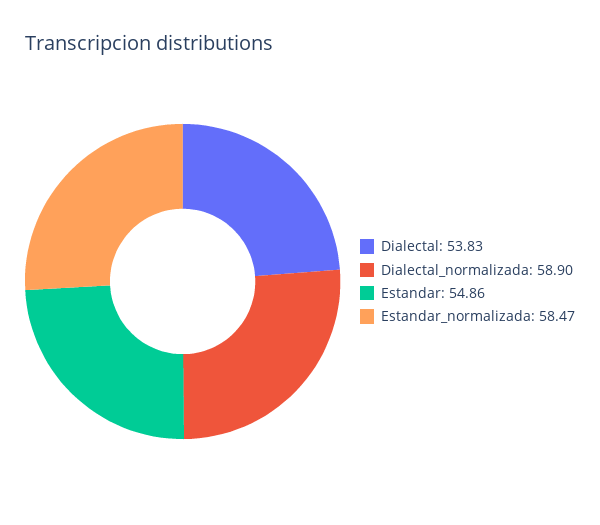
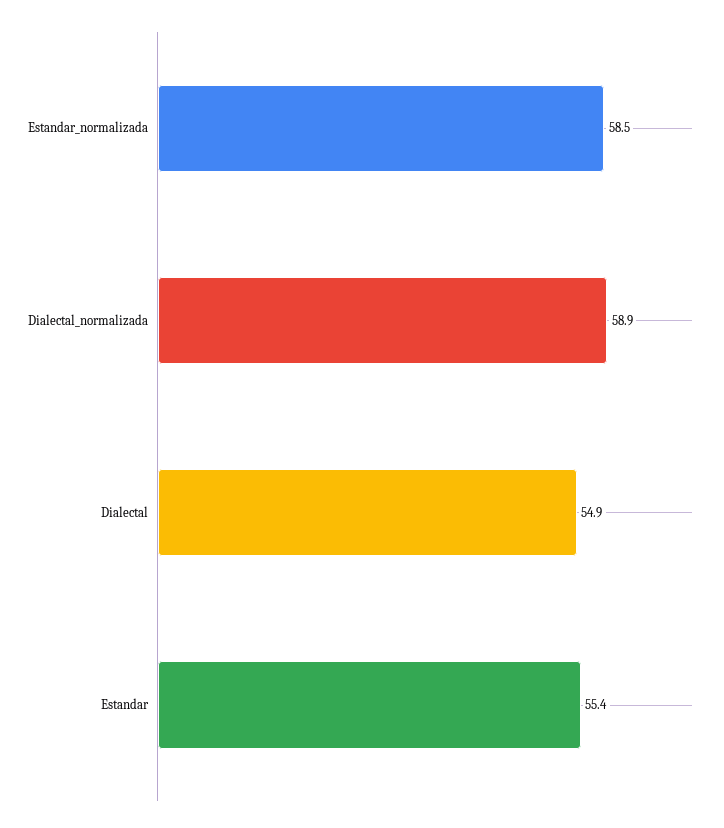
  {
-   "Dialectal": 53.83,
+   "Dialectal": 54.9,
    "Dialectal_normalizada": 58.9,
-   "Estandar": 54.86,
+   "Estandar": 55.4,
    "Estandar_normalizada": 58.47
  }

